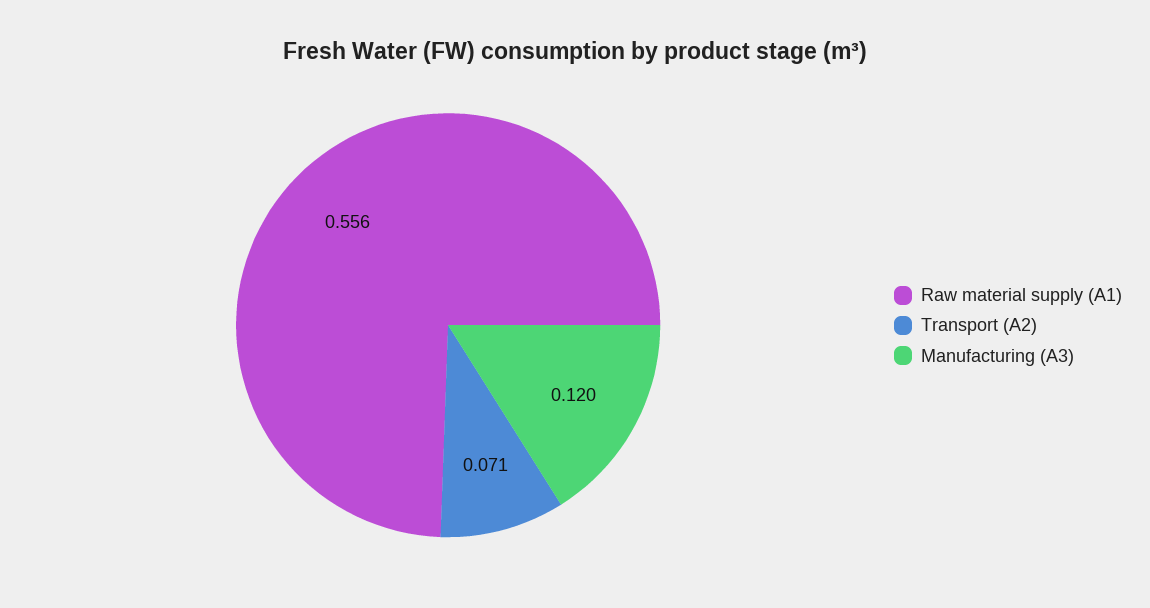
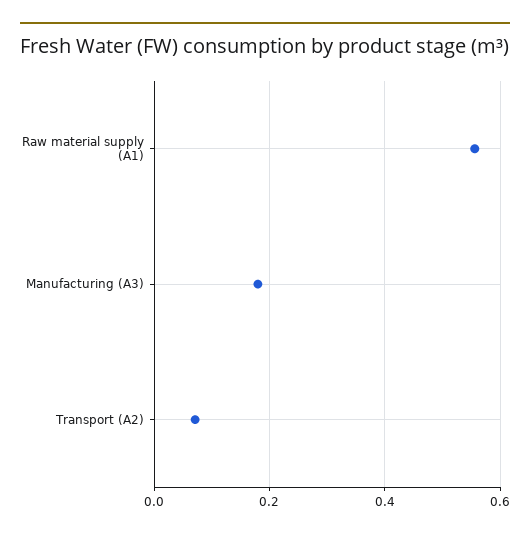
  {
    "Raw material supply (A1)": 0.556,
    "Transport (A2)": 0.071,
-   "Manufacturing (A3)": 0.12
+   "Manufacturing (A3)": 0.18
  }

